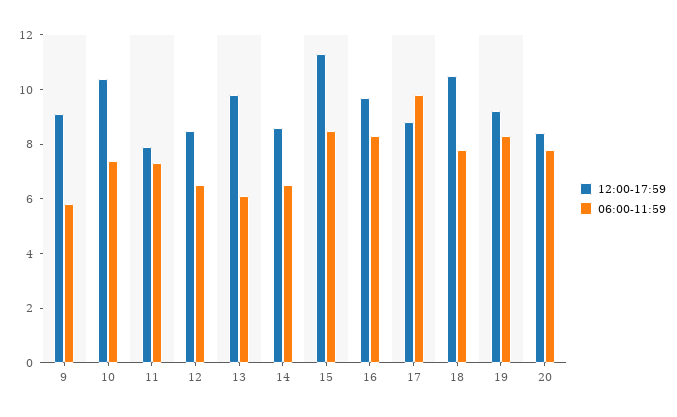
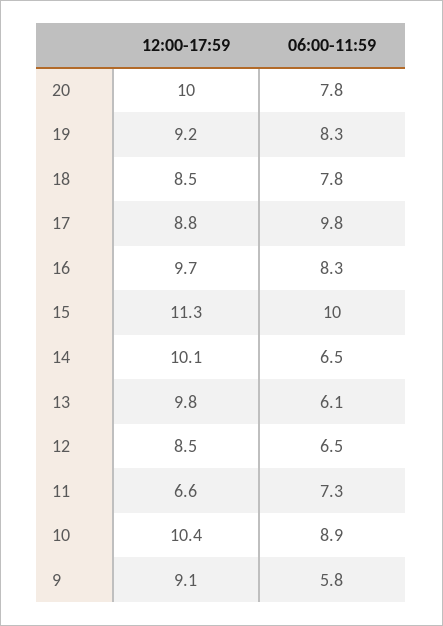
  {
    "12:00-17:59": {
      "9": 9.1,
      "10": 10.4,
-     "11": 8,
+     "11": 6.6,
      "12": 8.5,
      "13": 9.8,
-     "14": 8.5,
+     "14": 10.1,
      "15": 11.3,
      "16": 9.7,
      "17": 8.8,
-     "18": 10.5,
+     "18": 8.5,
      "19": 9.2,
-     "20": 8.5
+     "20": 10
    },
    "06:00-11:59": {
      "9": 5.8,
-     "10": 7.5,
+     "10": 8.9,
      "11": 7.3,
      "12": 6.5,
      "13": 6.1,
      "14": 6.5,
-     "15": 8.5,
+     "15": 10,
      "16": 8.3,
      "17": 9.8,
      "18": 7.8,
      "19": 8.3,
      "20": 7.8
    }
  }

